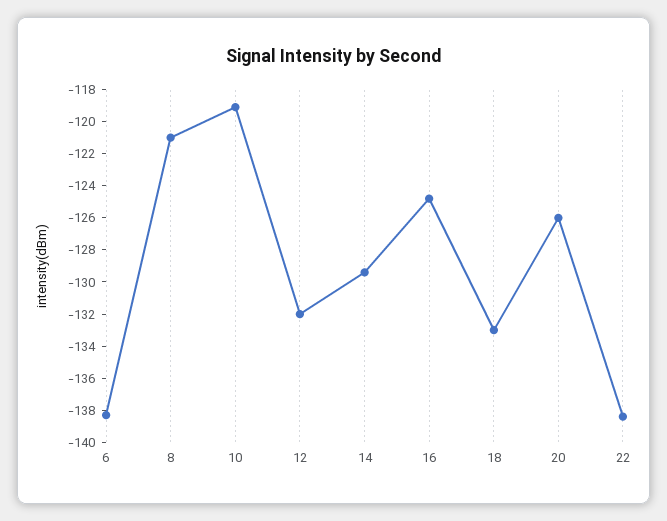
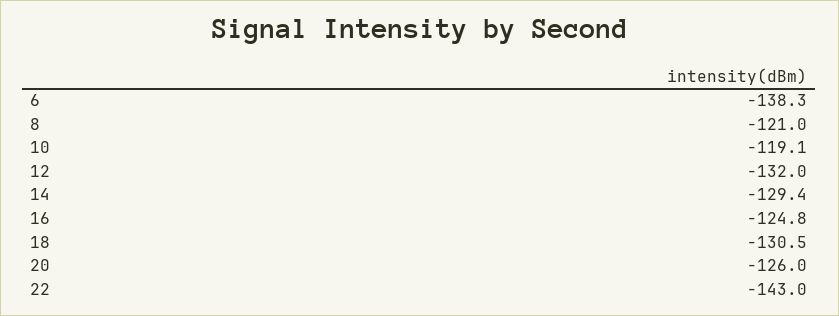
  {
    "6": -138.3,
    "8": -121,
    "10": -119.1,
    "12": -132,
    "14": -129.4,
    "16": -124.8,
-   "18": -133,
+   "18": -130.5,
    "20": -126,
-   "22": -138.5
+   "22": -143
  }

